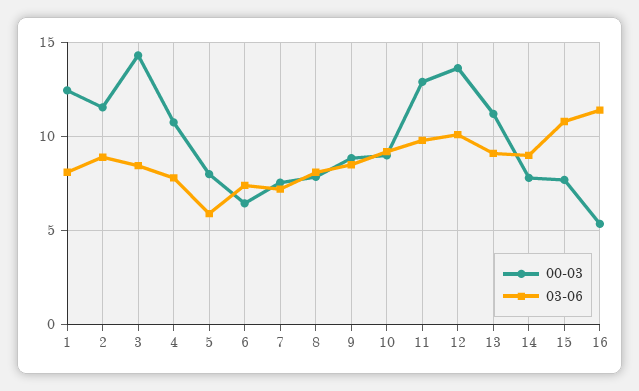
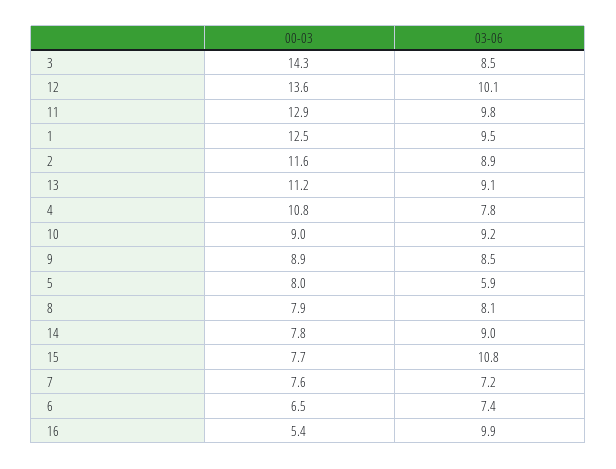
  {
    "00-03": {
      "1": 12.5,
      "2": 11.6,
      "3": 14.3,
      "4": 10.8,
      "5": 8,
      "6": 6.5,
      "7": 7.6,
      "8": 7.9,
      "9": 8.9,
      "10": 9,
      "11": 12.9,
      "12": 13.6,
      "13": 11.2,
      "14": 7.8,
      "15": 7.7,
      "16": 5.4
    },
    "03-06": {
-     "1": 8,
+     "1": 9.5,
      "2": 8.9,
      "3": 8.5,
      "4": 7.8,
      "5": 5.9,
      "6": 7.4,
      "7": 7.2,
      "8": 8.1,
      "9": 8.5,
      "10": 9.2,
      "11": 9.8,
      "12": 10.1,
      "13": 9.1,
      "14": 9,
      "15": 10.8,
-     "16": 11.5
+     "16": 9.9
    }
  }

